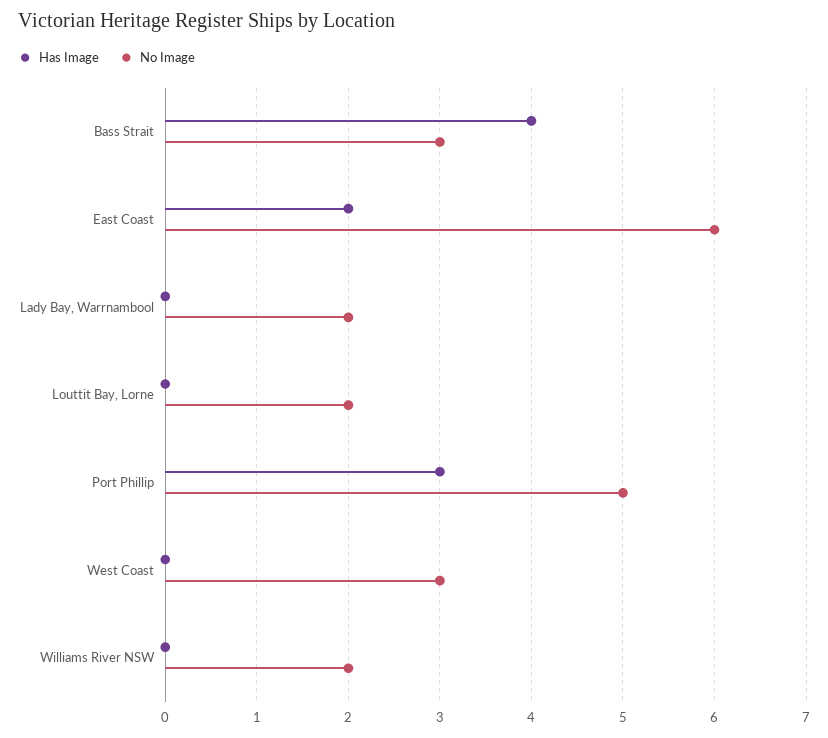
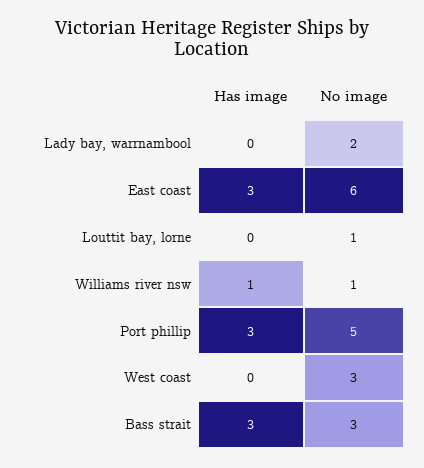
  {
    "Has Image": {
-     "Bass Strait": 4,
+     "Bass Strait": 3,
-     "East Coast": 2,
+     "East Coast": 3,
      "Lady Bay, Warrnambool": 0,
      "Louttit Bay, Lorne": 0,
      "Port Phillip": 3,
      "West Coast": 0,
-     "Williams River NSW": 0
+     "Williams River NSW": 1
    },
    "No Image": {
      "Bass Strait": 3,
      "East Coast": 6,
      "Lady Bay, Warrnambool": 2,
-     "Louttit Bay, Lorne": 2,
+     "Louttit Bay, Lorne": 1,
      "Port Phillip": 5,
      "West Coast": 3,
-     "Williams River NSW": 2
+     "Williams River NSW": 1
    }
  }

